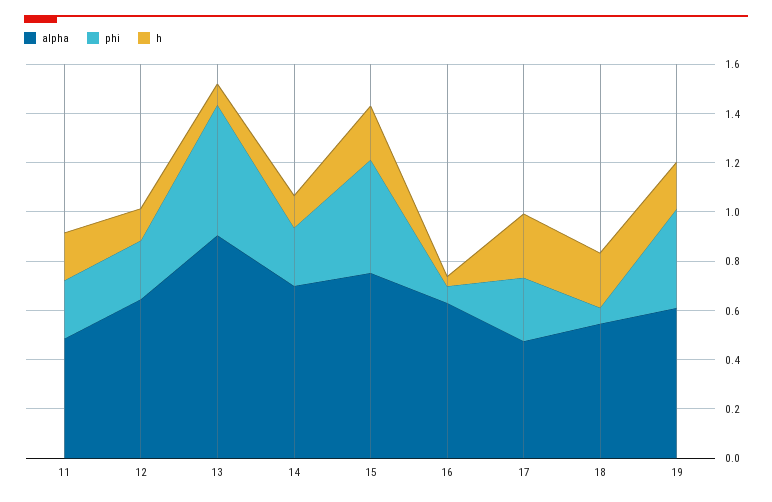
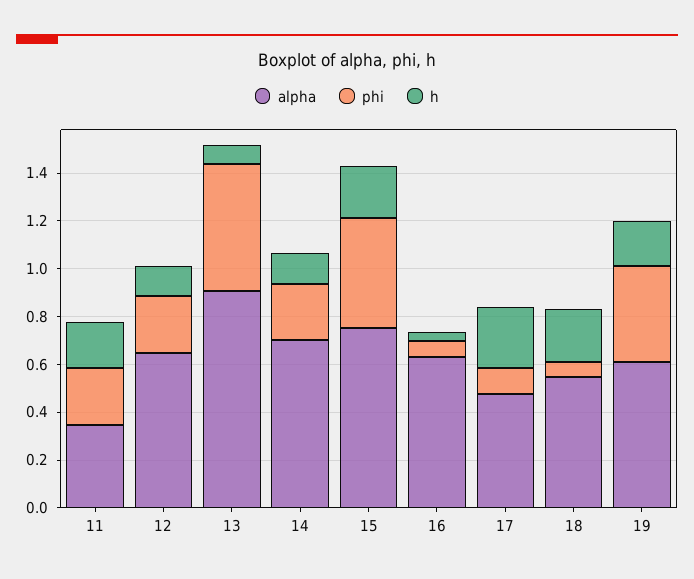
  {
    "alpha": {
-     "11": 0.5,
+     "11": 0.35,
      "12": 0.65,
      "13": 0.9,
      "14": 0.7,
      "15": 0.75,
      "16": 0.65,
      "17": 0.5,
      "18": 0.55,
      "19": 0.6
    },
    "phi": {
      "11": 0.25,
      "12": 0.25,
      "13": 0.55,
      "14": 0.25,
      "15": 0.45,
      "16": 0.05,
-     "17": 0.25,
+     "17": 0.1,
      "18": 0.05,
      "19": 0.4
    },
    "h": {
      "11": 0.2,
      "12": 0.15,
      "13": 0.1,
      "14": 0.15,
      "15": 0.2,
      "16": 0.05,
      "17": 0.25,
      "18": 0.2,
      "19": 0.2
    }
  }

